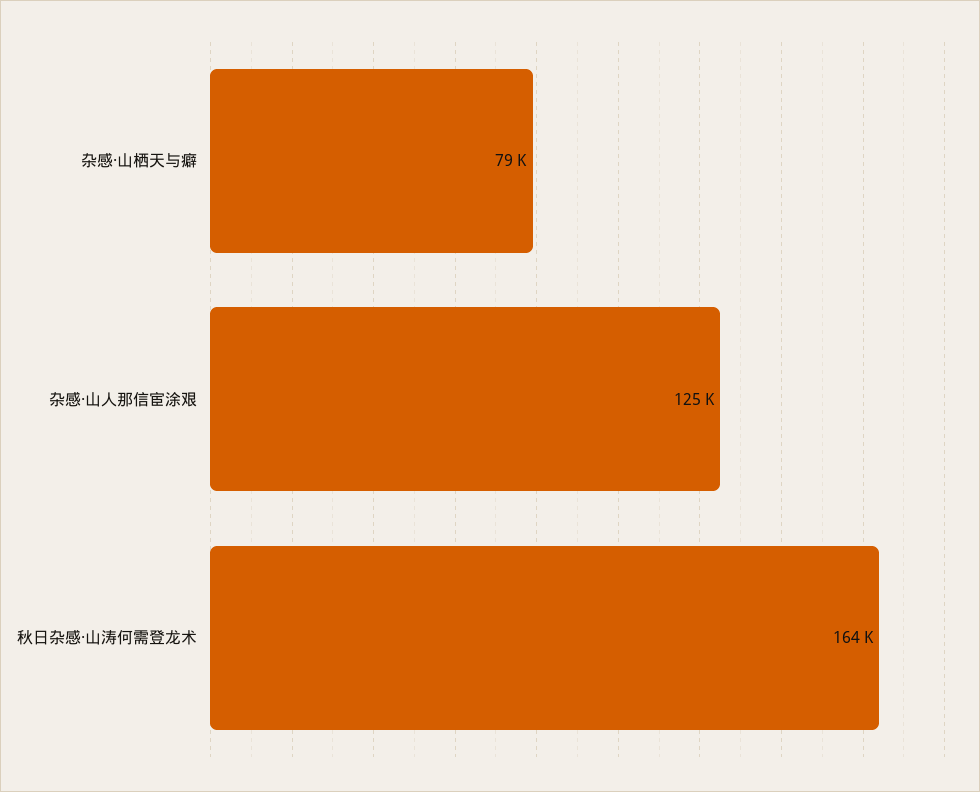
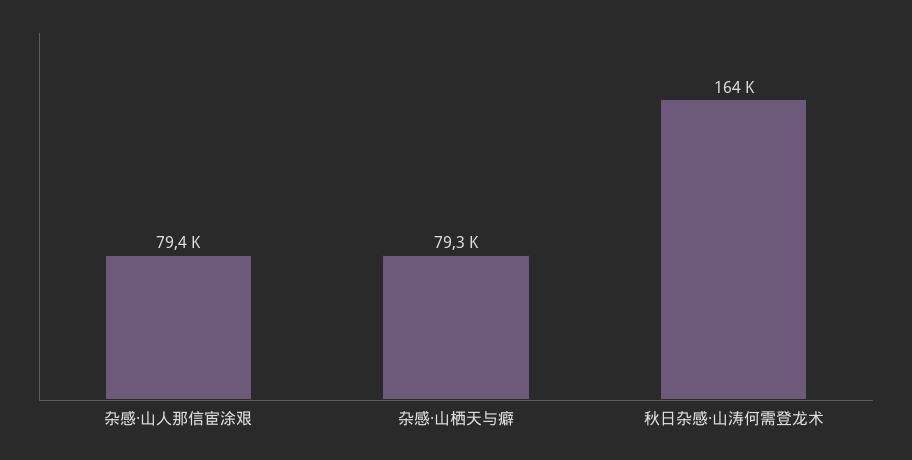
  {
    "杂感·山栖天与癖": 79300,
-   "杂感·山人那信宦涂艰": 125000,
+   "杂感·山人那信宦涂艰": 79400,
    "秋日杂感·山涛何需登龙术": 164000
  }

